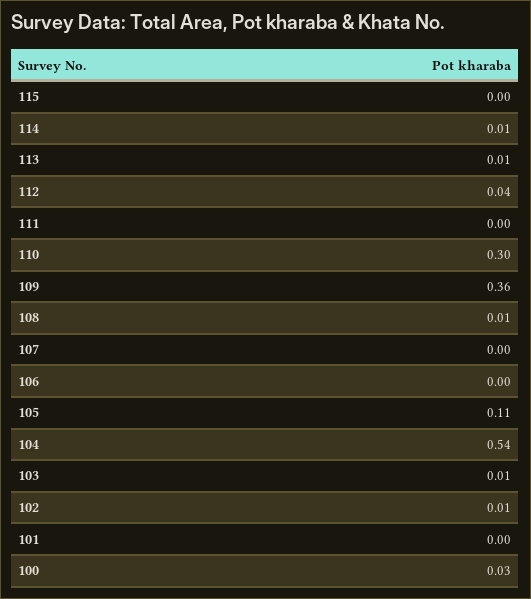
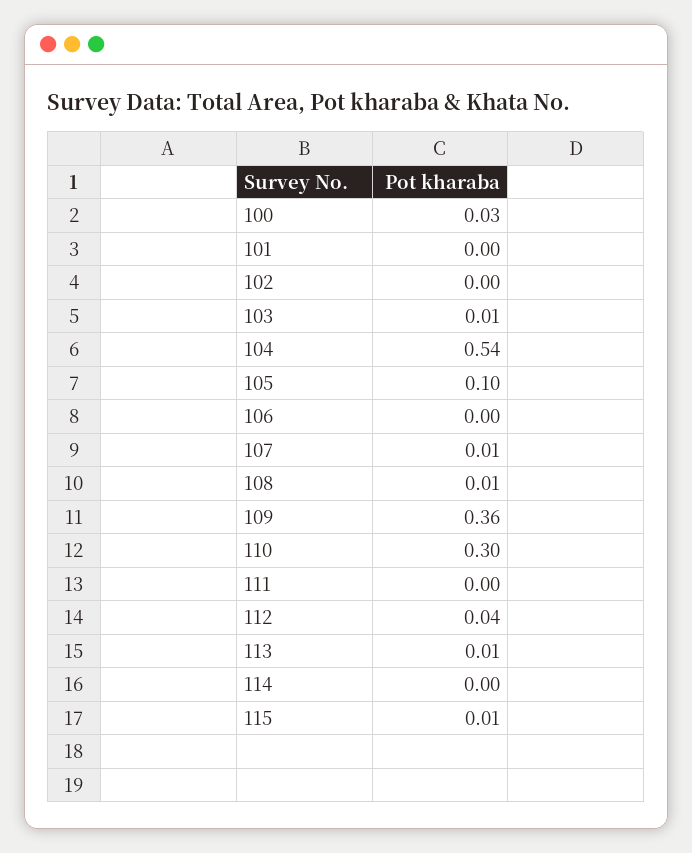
  {
-   "115": 0,
+   "115": 0.01,
-   "114": 0.01,
+   "114": 0,
    "113": 0.01,
    "112": 0.04,
    "111": 0,
    "110": 0.3,
    "109": 0.36,
    "108": 0.01,
-   "107": 0,
+   "107": 0.01,
    "106": 0,
-   "105": 0.11,
+   "105": 0.1,
    "104": 0.54,
    "103": 0.01,
-   "102": 0.01,
+   "102": 0,
    "101": 0,
    "100": 0.03
  }

